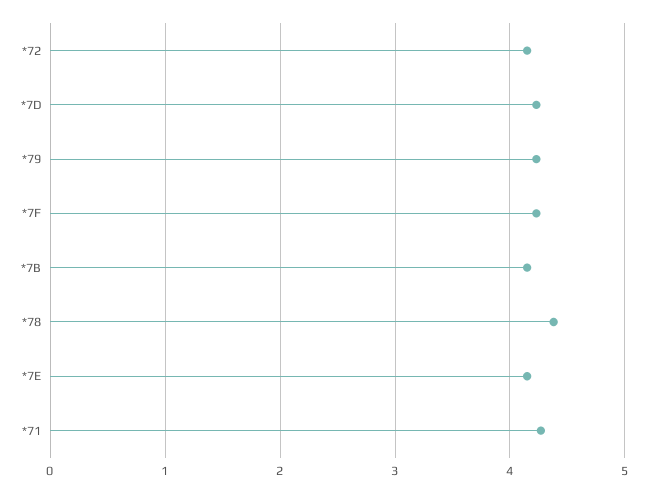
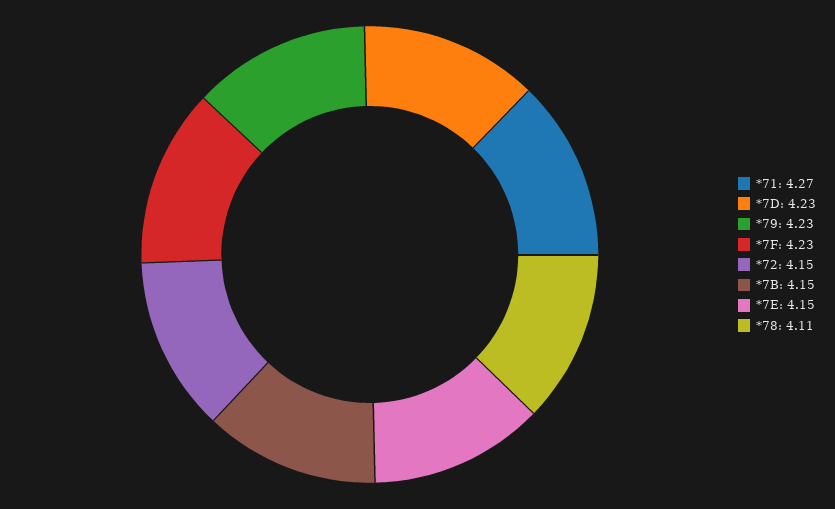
  {
    "*72": 4.15,
    "*7D": 4.23,
    "*79": 4.23,
    "*7F": 4.23,
    "*7B": 4.15,
-   "*78": 4.4,
+   "*78": 4.11,
    "*7E": 4.15,
    "*71": 4.27
  }

